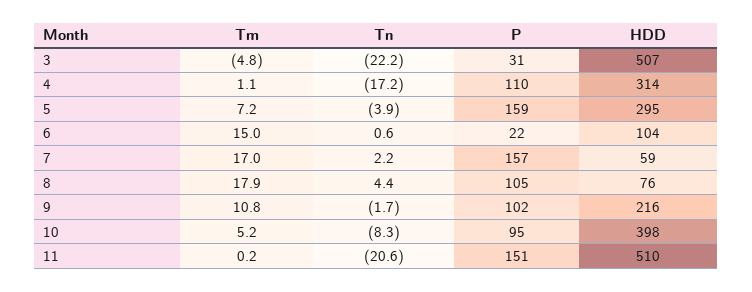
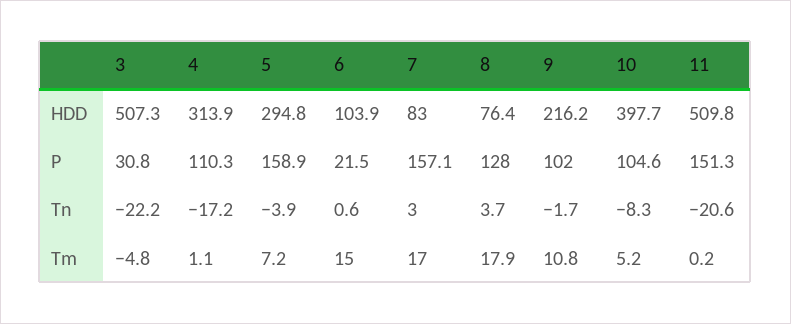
  {
    "Tm": {
      "3": -4.8,
      "4": 1.1,
      "5": 7.2,
      "6": 15,
      "7": 17,
      "8": 17.9,
      "9": 10.8,
      "10": 5.2,
      "11": 0.2
    },
    "Tn": {
      "3": -22.2,
      "4": -17.2,
      "5": -3.9,
      "6": 0.6,
-     "7": 2.2,
+     "7": 3,
-     "8": 4.4,
+     "8": 3.7,
      "9": -1.7,
      "10": -8.3,
      "11": -20.6
    },
    "P": {
      "3": 30.8,
      "4": 110.3,
      "5": 158.9,
      "6": 21.5,
      "7": 157.1,
-     "8": 105,
+     "8": 128,
      "9": 102,
-     "10": 95,
+     "10": 104.6,
      "11": 151.3
    },
    "HDD": {
      "3": 507.3,
      "4": 313.9,
      "5": 294.8,
      "6": 103.9,
-     "7": 59,
+     "7": 83,
      "8": 76.4,
      "9": 216.2,
      "10": 397.7,
      "11": 509.8
    }
  }

